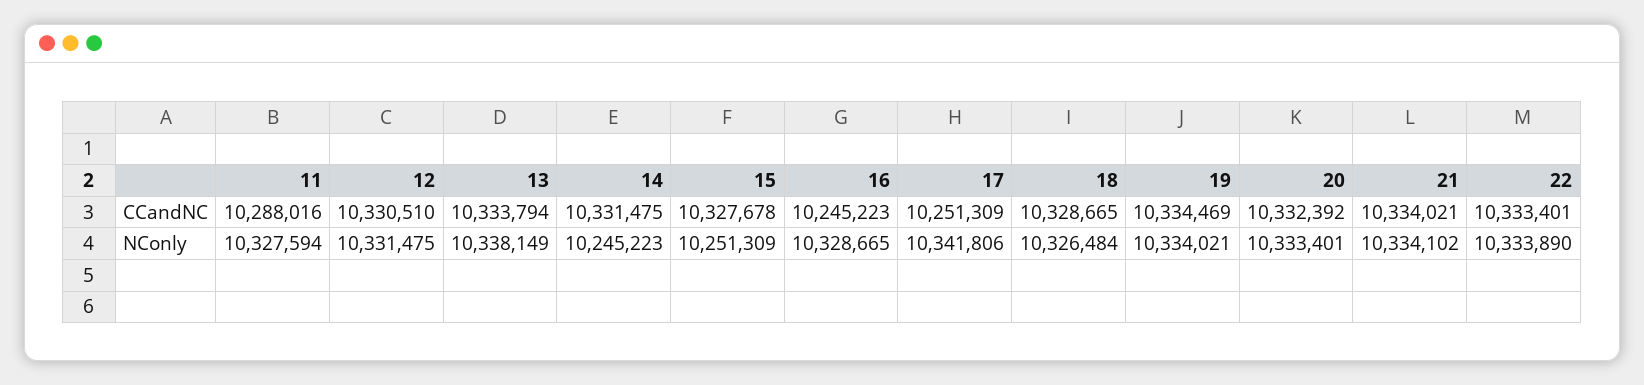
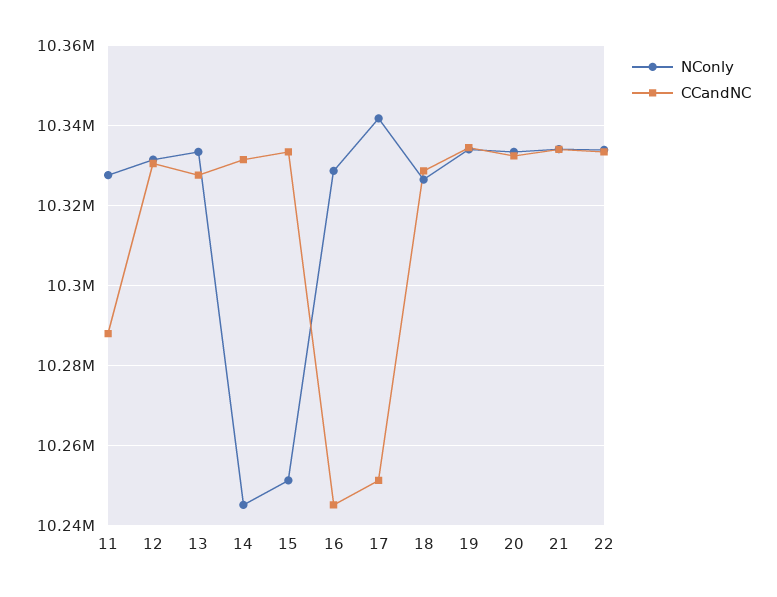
  {
    "CCandNC": {
      "11": 10288016,
      "12": 10330510,
-     "13": 10333794,
+     "13": 10328000,
      "14": 10331475,
-     "15": 10327678,
+     "15": 10334000,
      "16": 10245223,
      "17": 10251309,
      "18": 10328665,
      "19": 10334469,
      "20": 10332392,
      "21": 10334021,
      "22": 10333401
    },
    "NConly": {
      "11": 10327594,
      "12": 10331475,
-     "13": 10338149,
+     "13": 10334000,
      "14": 10245223,
      "15": 10251309,
      "16": 10328665,
      "17": 10341806,
      "18": 10326484,
      "19": 10334021,
      "20": 10333401,
      "21": 10334102,
      "22": 10333890
    }
  }

